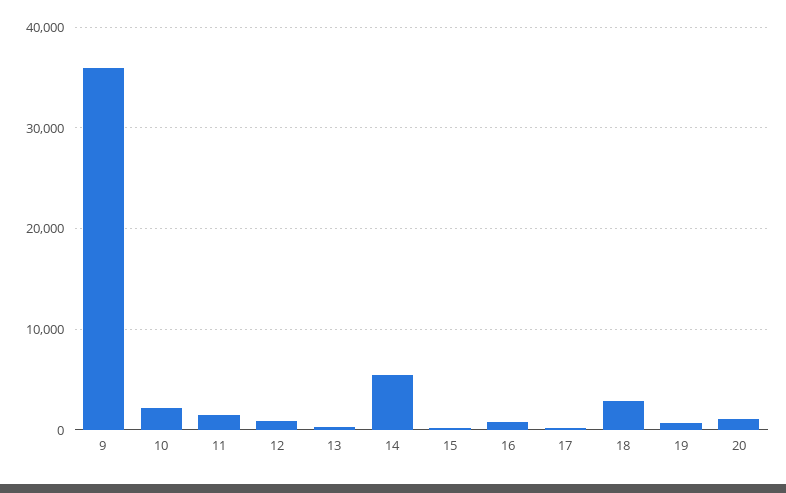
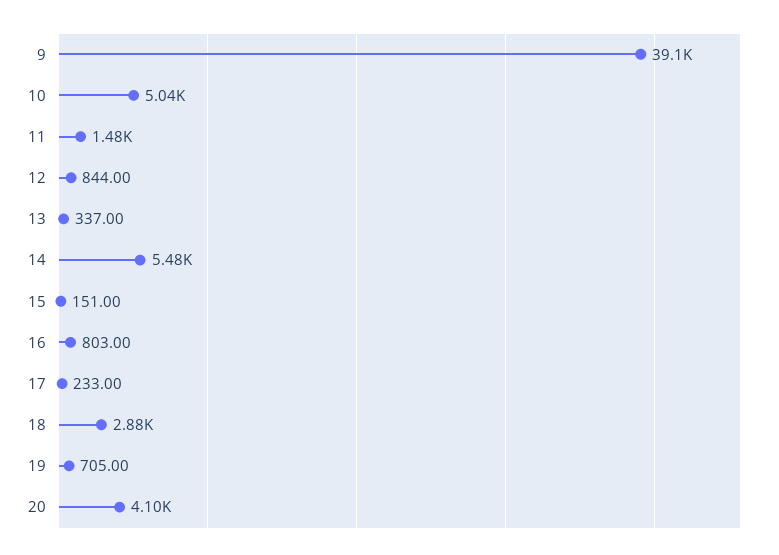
  {
-   "9": 36000,
+   "9": 39100,
-   "10": 2000,
+   "10": 5040,
    "11": 1480,
    "12": 844,
    "13": 337,
    "14": 5480,
    "15": 151,
    "16": 803,
    "17": 233,
    "18": 2880,
    "19": 705,
-   "20": 1000
+   "20": 4100
  }

